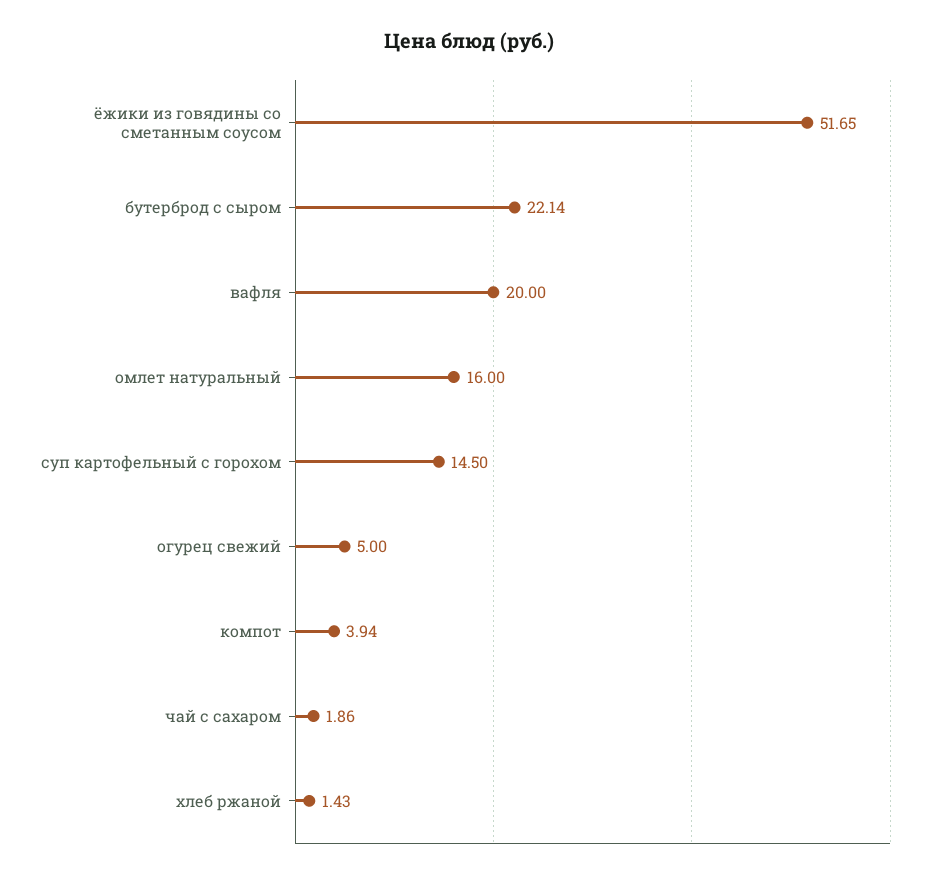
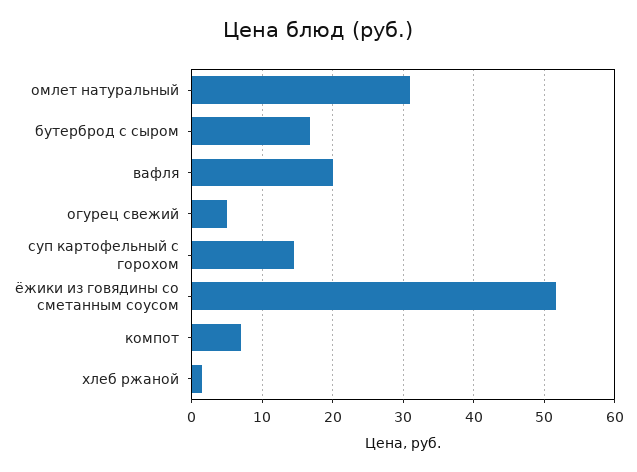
  {
    "ёжики из говядины со сметанным соусом": 51.65,
-   "бутерброд с сыром": 22.14,
+   "бутерброд с сыром": 17,
    "вафля": 20,
-   "омлет натуральный": 16,
+   "омлет натуральный": 31,
    "суп картофельный с горохом": 14.5,
    "огурец свежий": 5,
-   "компот": 3.94,
+   "компот": 7,
-   "чай с сахаром": 1.86,
    "хлеб ржаной": 1.43
  }

